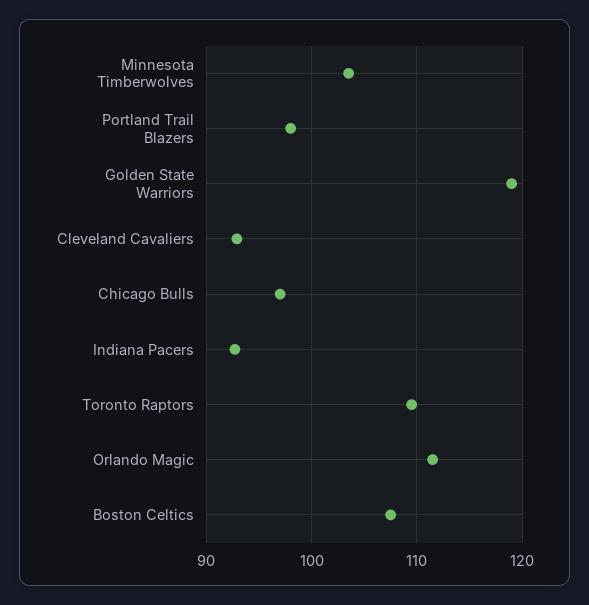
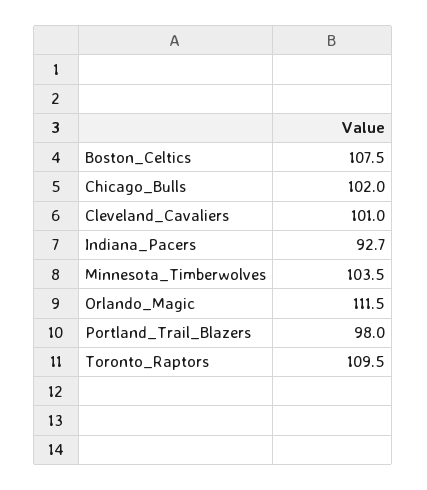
  {
    "Minnesota Timberwolves": 103.5,
    "Portland Trail Blazers": 98,
-   "Golden State Warriors": 119,
-   "Cleveland Cavaliers": 93,
+   "Cleveland Cavaliers": 101,
-   "Chicago Bulls": 97,
+   "Chicago Bulls": 102,
    "Indiana Pacers": 92.7,
    "Toronto Raptors": 109.5,
    "Orlando Magic": 111.5,
    "Boston Celtics": 107.5
  }

